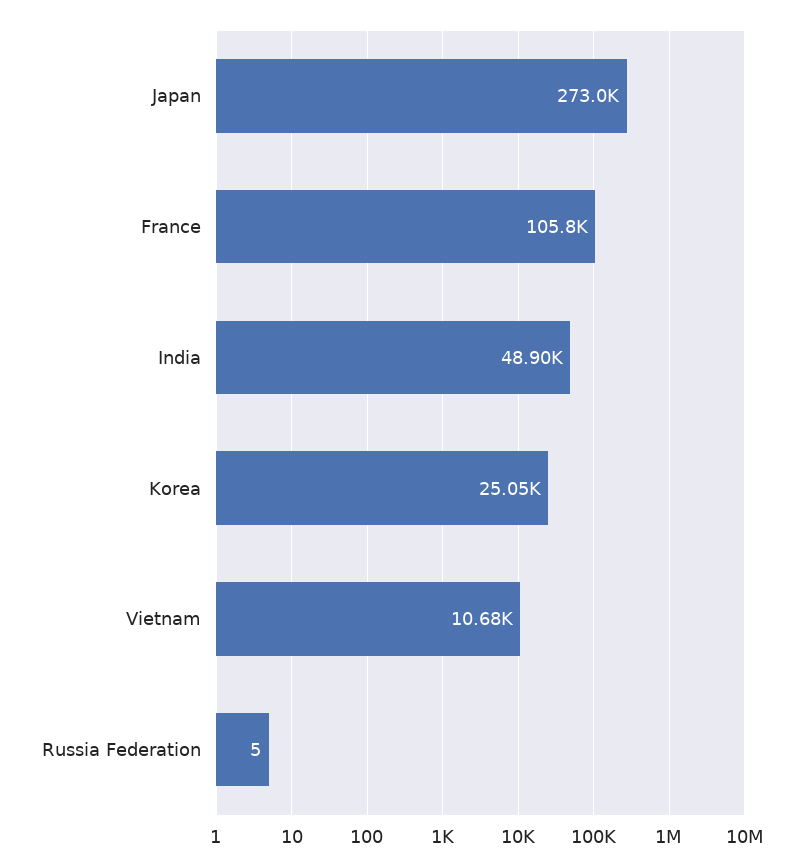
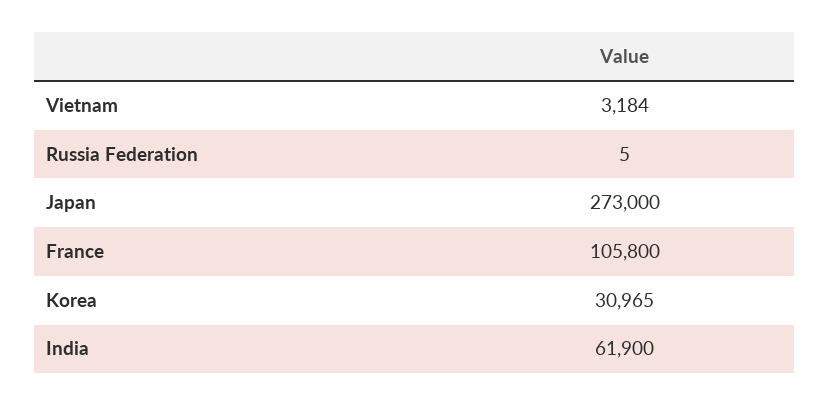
  {
    "Japan": 273000,
    "France": 105800,
-   "India": 48900,
+   "India": 61900,
-   "Korea": 25050,
+   "Korea": 30965,
-   "Vietnam": 10680,
+   "Vietnam": 3184,
    "Russia Federation": 5
  }

